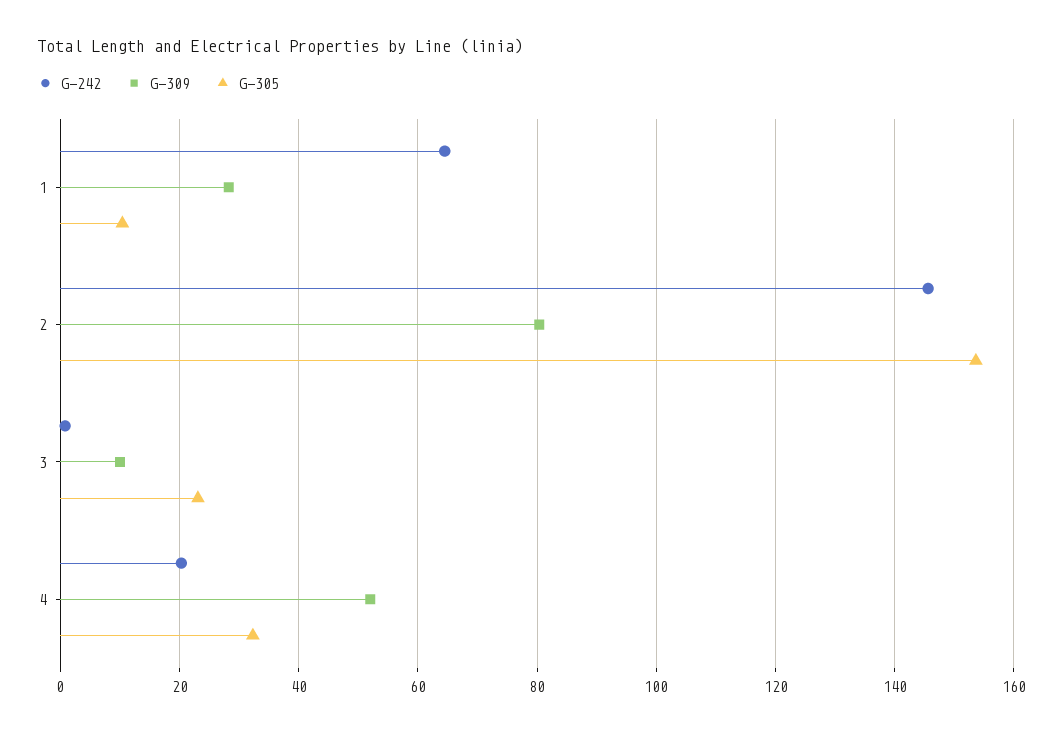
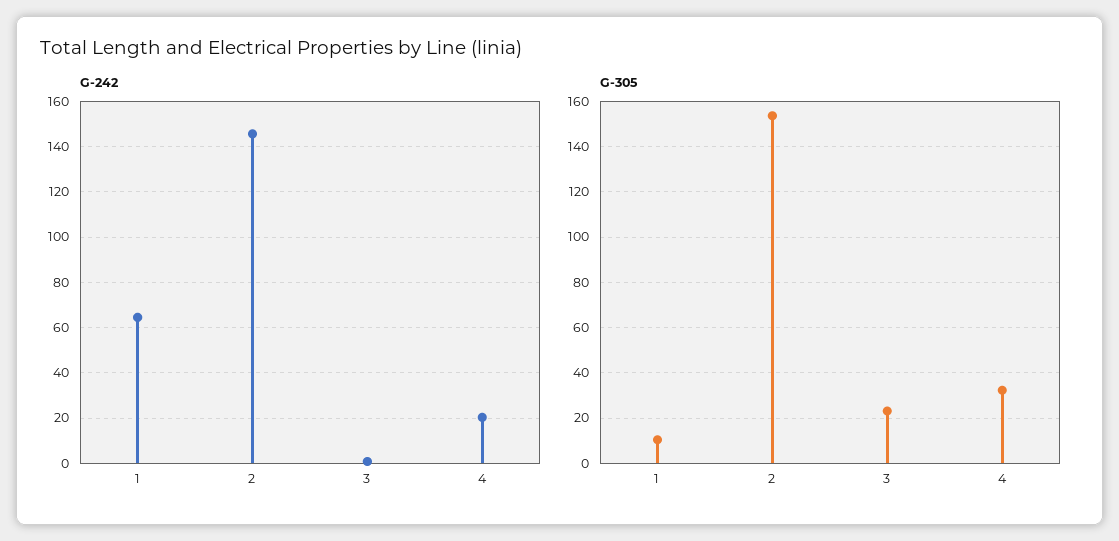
  {
    "G-242": {
      "1": 64,
      "2": 146,
      "3": 0,
      "4": 20
    },
-   "G-309": {
-     "1": 28,
-     "2": 80,
-     "3": 10,
-     "4": 52
-   },
    "G-305": {
      "1": 10,
      "2": 154,
      "3": 24,
      "4": 32
    }
  }

